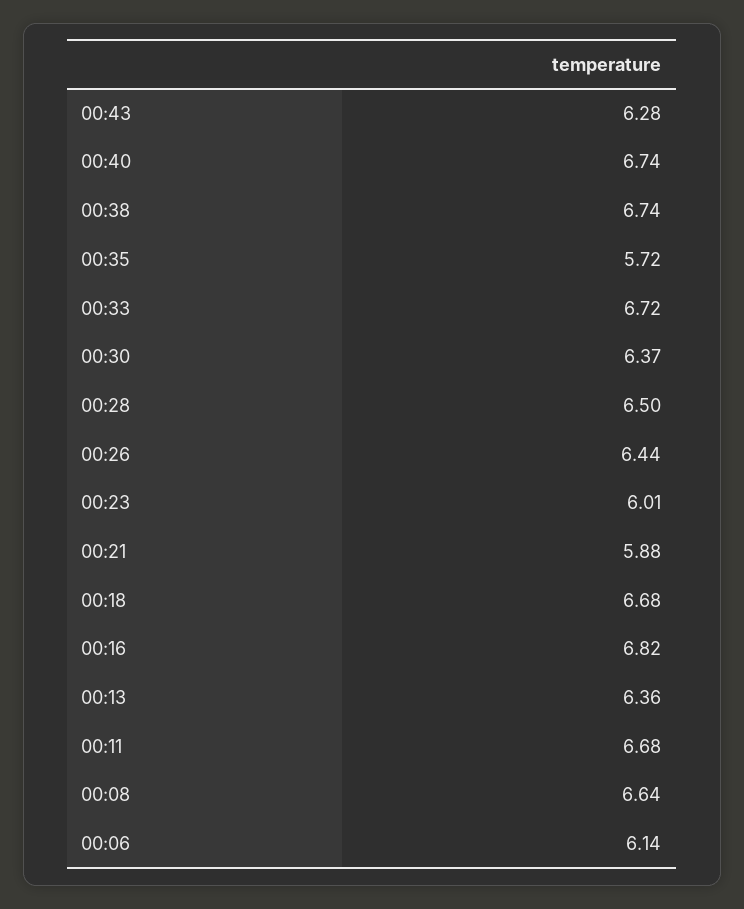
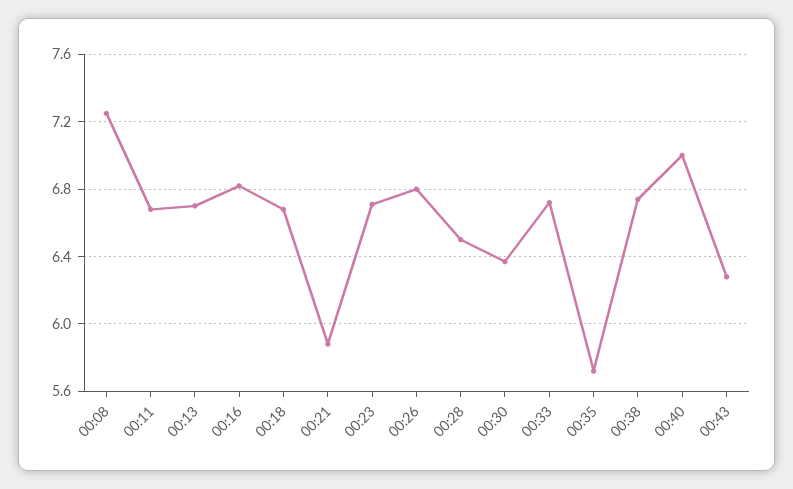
  {
    "00:43": 6.28,
-   "00:40": 6.74,
+   "00:40": 7,
    "00:38": 6.74,
    "00:35": 5.72,
    "00:33": 6.72,
    "00:30": 6.37,
    "00:28": 6.5,
-   "00:26": 6.44,
+   "00:26": 6.8,
-   "00:23": 6.01,
+   "00:23": 6.7,
    "00:21": 5.88,
    "00:18": 6.68,
    "00:16": 6.82,
-   "00:13": 6.36,
+   "00:13": 6.7,
    "00:11": 6.68,
-   "00:08": 6.64,
+   "00:08": 7.25
-   "00:06": 6.14
  }

